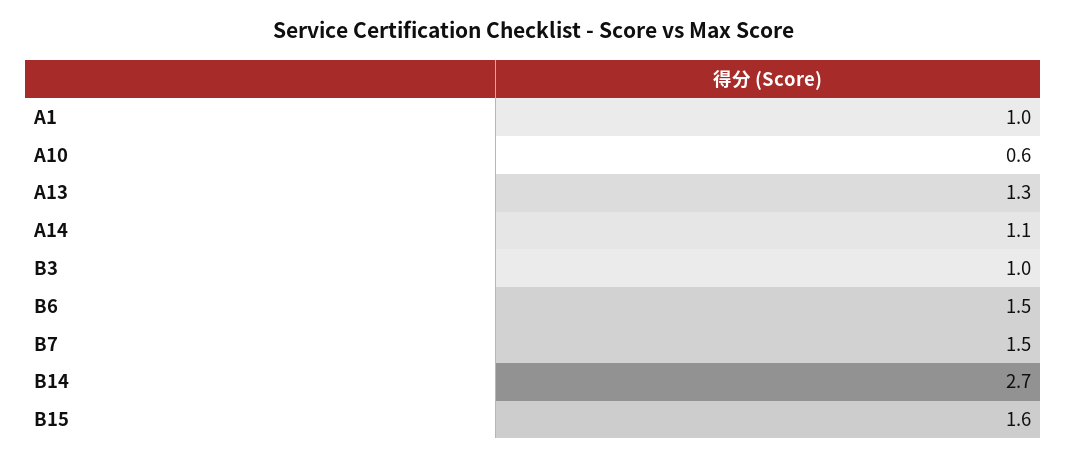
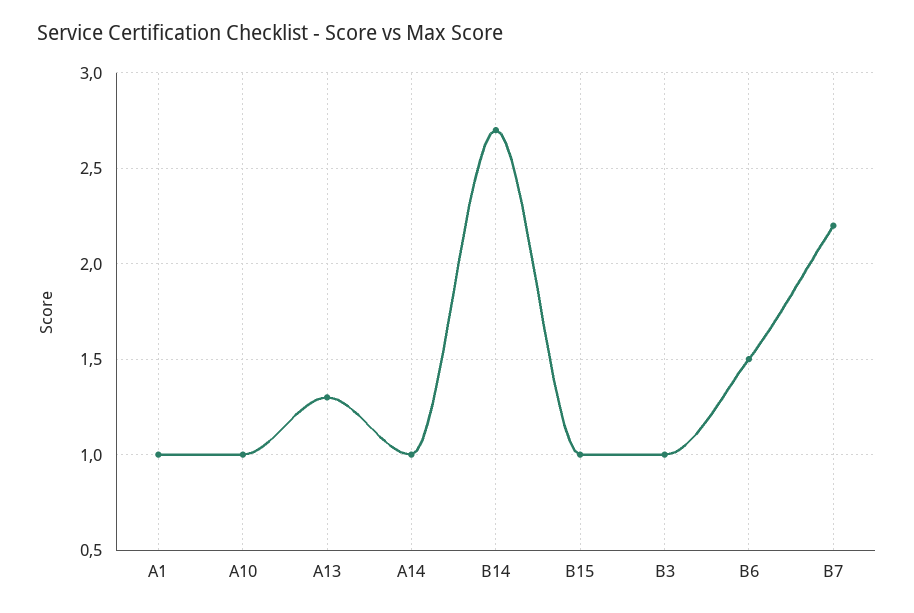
  {
    "A1": 1,
-   "A10": 0.6,
+   "A10": 1,
    "A13": 1.3,
-   "A14": 1.1,
+   "A14": 1,
    "B3": 1,
    "B6": 1.5,
-   "B7": 1.5,
+   "B7": 2.2,
    "B14": 2.7,
-   "B15": 1.6
+   "B15": 1
  }

